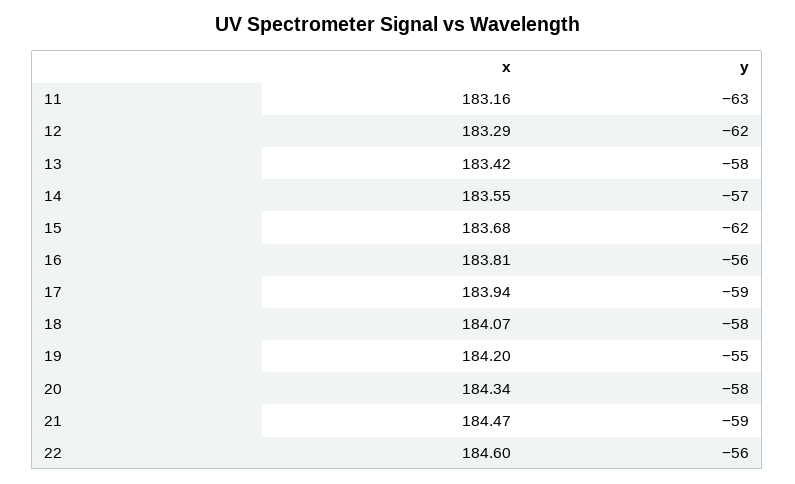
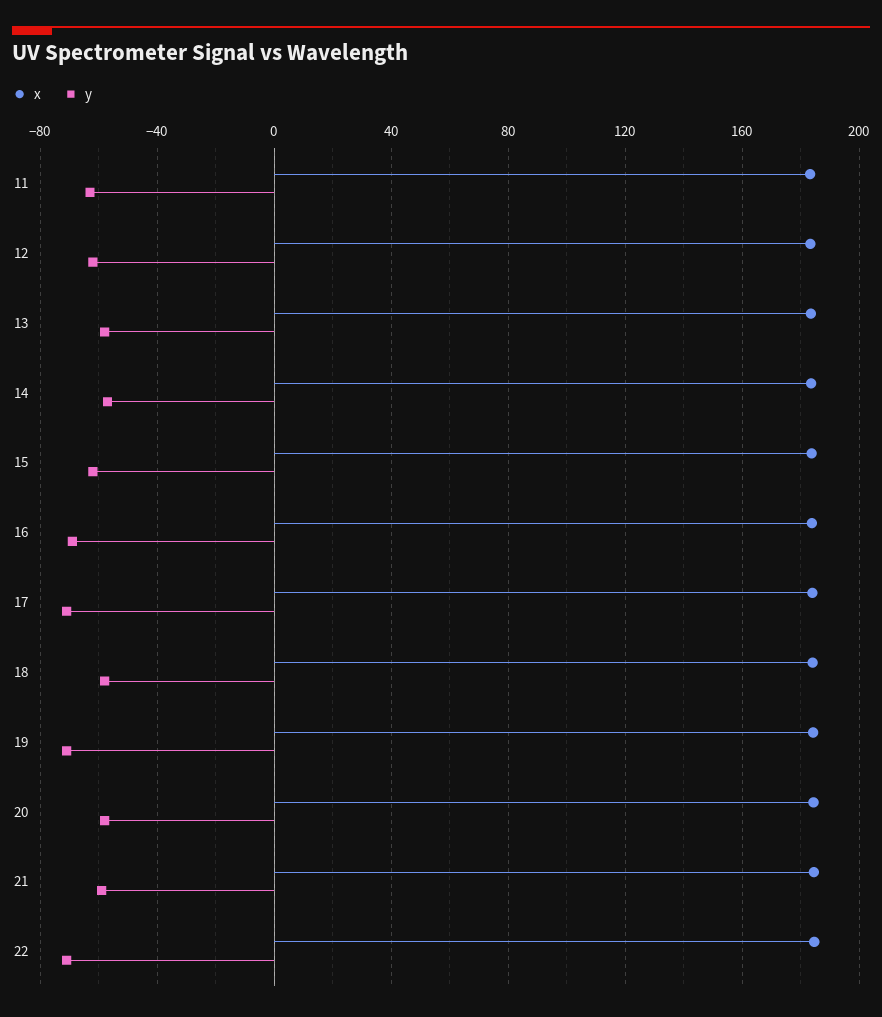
  {
    "x": {
      "11": 183.16,
      "12": 183.29,
      "13": 183.42,
      "14": 183.55,
      "15": 183.68,
      "16": 183.81,
      "17": 183.94,
      "18": 184.07,
      "19": 184.2,
      "20": 184.34,
      "21": 184.47,
      "22": 184.6
    },
    "y": {
      "11": -63,
      "12": -62,
      "13": -58,
      "14": -57,
      "15": -62,
-     "16": -56,
+     "16": -70,
-     "17": -59,
+     "17": -70,
      "18": -58,
-     "19": -55,
+     "19": -70,
      "20": -58,
      "21": -59,
-     "22": -56
+     "22": -70
    }
  }

